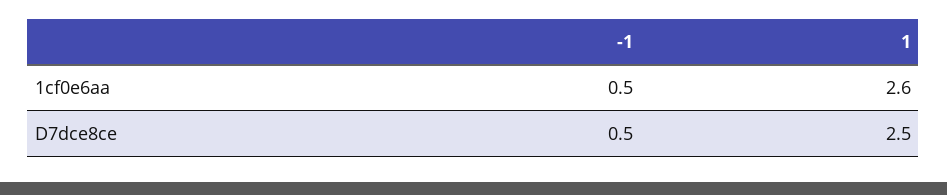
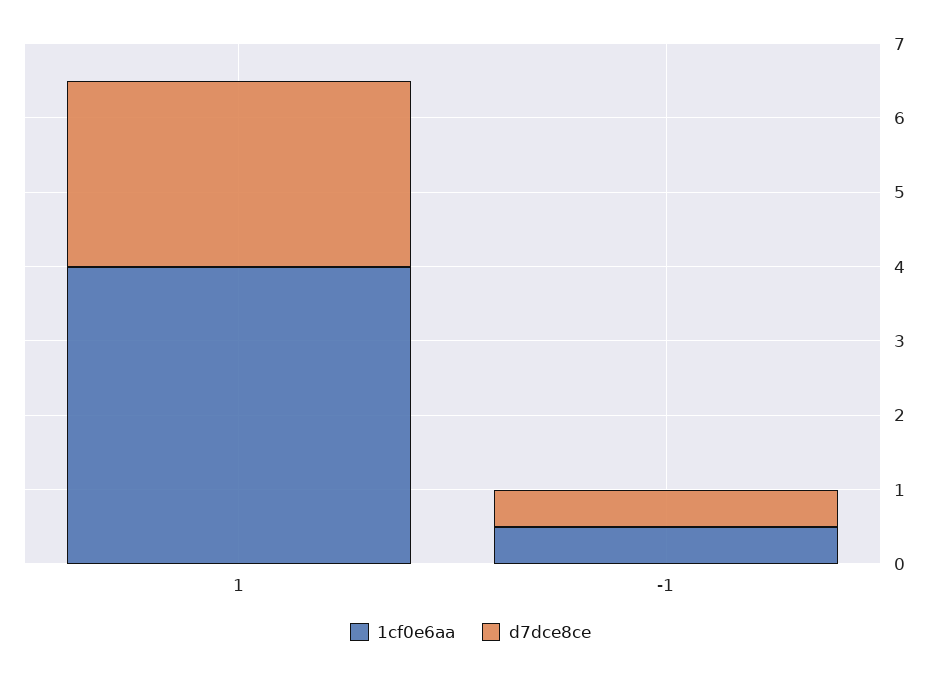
  {
    "1cf0e6aa": {
      "-1": 0.5,
-     "1": 2.6
+     "1": 4
    },
    "D7dce8ce": {
      "-1": 0.5,
      "1": 2.5
    }
  }

